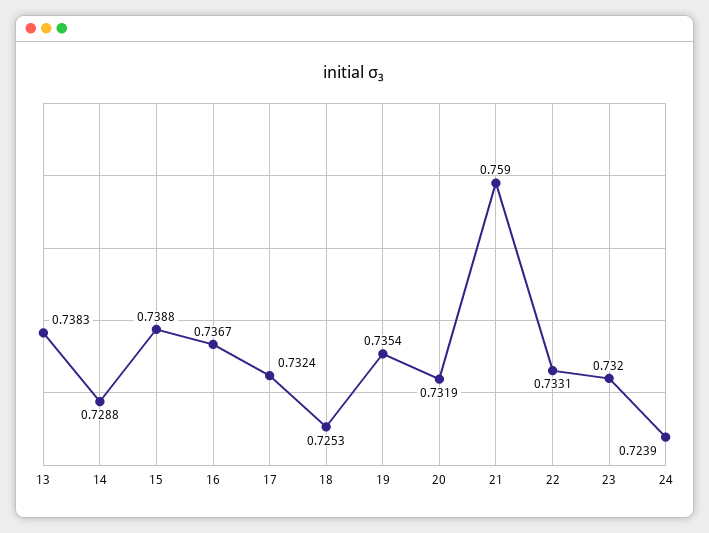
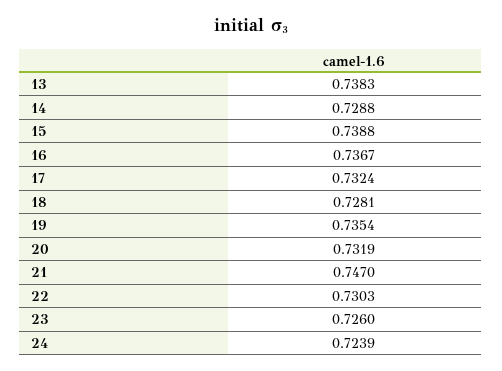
  {
    "13": 0.7383,
    "14": 0.7288,
    "15": 0.7388,
    "16": 0.7367,
    "17": 0.7324,
-   "18": 0.7253,
+   "18": 0.7281,
    "19": 0.7354,
    "20": 0.7319,
-   "21": 0.759,
+   "21": 0.747,
-   "22": 0.7331,
+   "22": 0.7303,
-   "23": 0.732,
+   "23": 0.726,
    "24": 0.7239
  }

